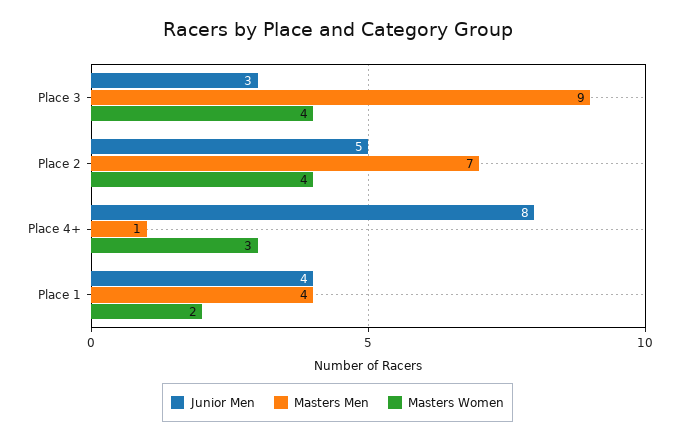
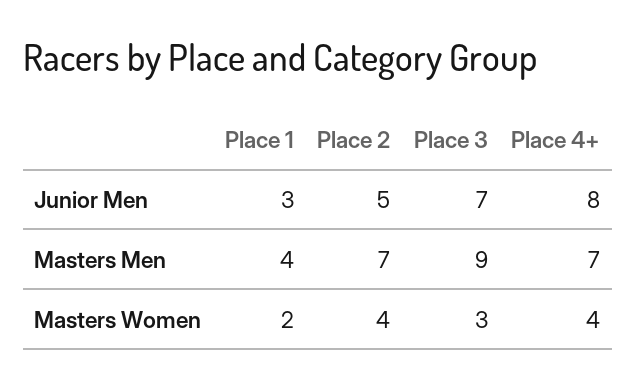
  {
    "Junior Men": {
-     "Place 3": 3,
+     "Place 3": 7,
      "Place 2": 5,
      "Place 4+": 8,
-     "Place 1": 4
+     "Place 1": 3
    },
    "Masters Men": {
      "Place 3": 9,
      "Place 2": 7,
-     "Place 4+": 1,
+     "Place 4+": 7,
      "Place 1": 4
    },
    "Masters Women": {
-     "Place 3": 4,
+     "Place 3": 3,
      "Place 2": 4,
-     "Place 4+": 3,
+     "Place 4+": 4,
      "Place 1": 2
    }
  }

